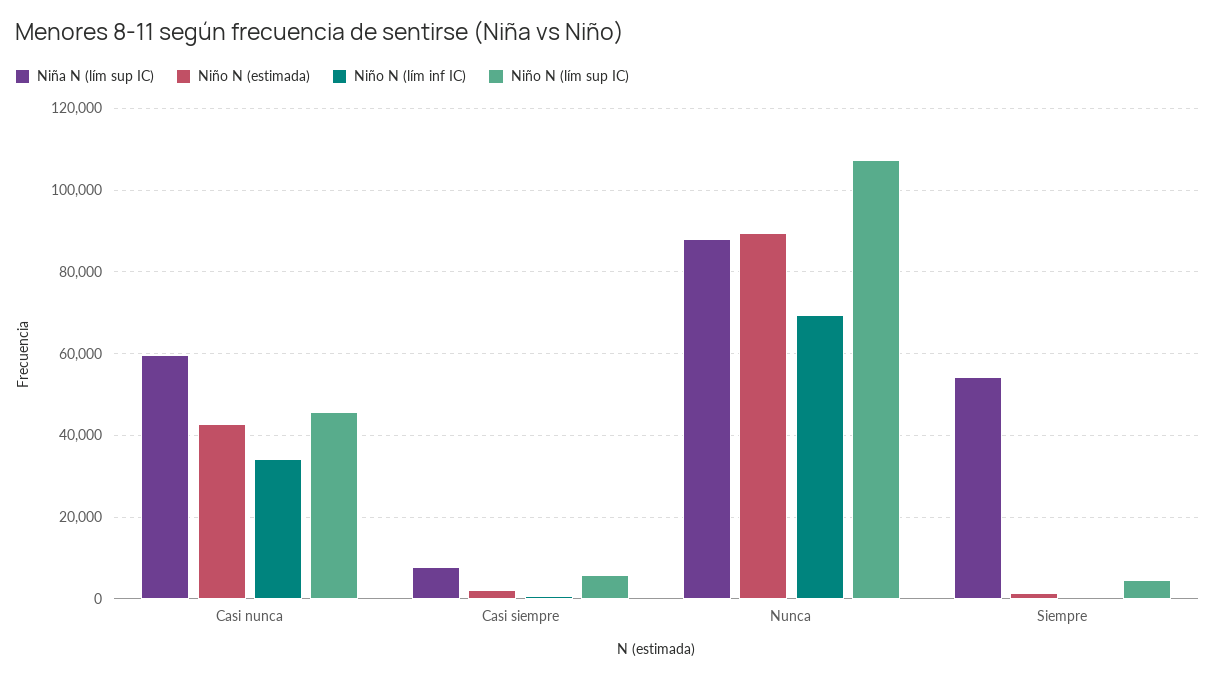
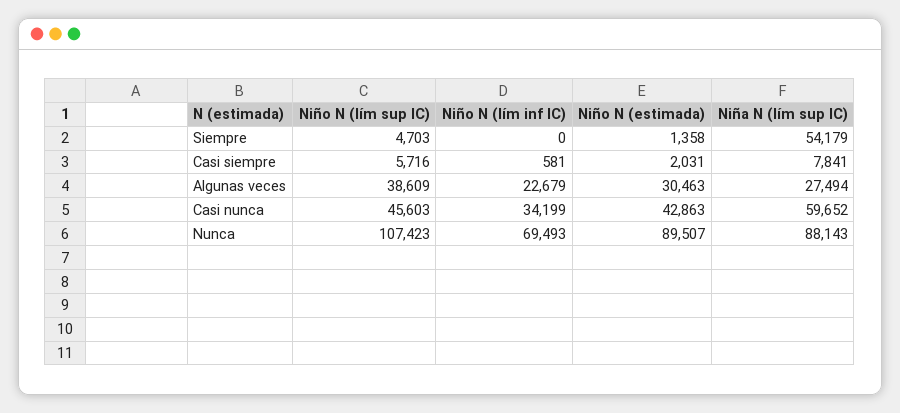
  {
    "Niña N (lím sup IC)": {
      "Casi nunca": 59652,
      "Casi siempre": 7841,
      "Nunca": 88143,
-     "Siempre": 54179
+     "Siempre": 54179,
+     "Algunas veces": 27494
    },
    "Niño N (estimada)": {
      "Casi nunca": 42863,
      "Casi siempre": 2031,
      "Nunca": 89507,
-     "Siempre": 1358
+     "Siempre": 1358,
+     "Algunas veces": 30463
    },
    "Niño N (lím inf IC)": {
      "Casi nunca": 34199,
      "Casi siempre": 581,
      "Nunca": 69493,
-     "Siempre": 0
+     "Siempre": 0,
+     "Algunas veces": 22679
    },
    "Niño N (lím sup IC)": {
      "Casi nunca": 45603,
      "Casi siempre": 5716,
      "Nunca": 107423,
-     "Siempre": 4703
+     "Siempre": 4703,
+     "Algunas veces": 38609
    }
  }

